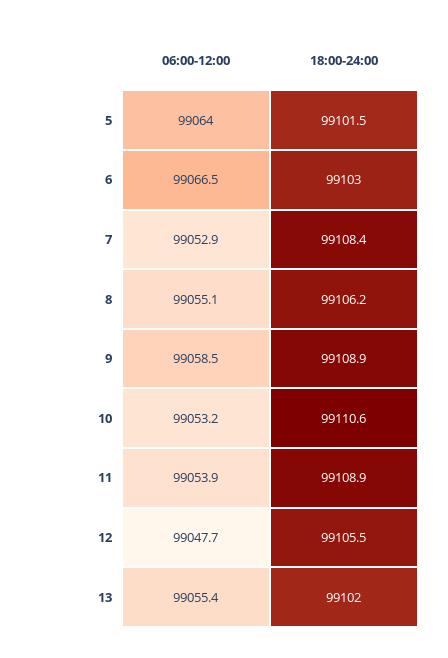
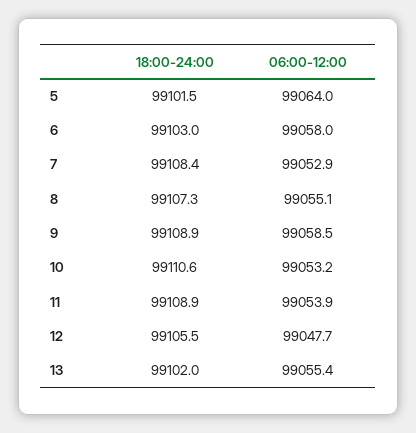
  {
    "06:00-12:00": {
      "5": 99064,
-     "6": 99066.5,
+     "6": 99058,
      "7": 99052.9,
      "8": 99055.1,
      "9": 99058.5,
      "10": 99053.2,
      "11": 99053.9,
      "12": 99047.7,
      "13": 99055.4
    },
    "18:00-24:00": {
      "5": 99101.5,
      "6": 99103,
      "7": 99108.4,
-     "8": 99106.2,
+     "8": 99107.3,
      "9": 99108.9,
      "10": 99110.6,
      "11": 99108.9,
      "12": 99105.5,
      "13": 99102
    }
  }

